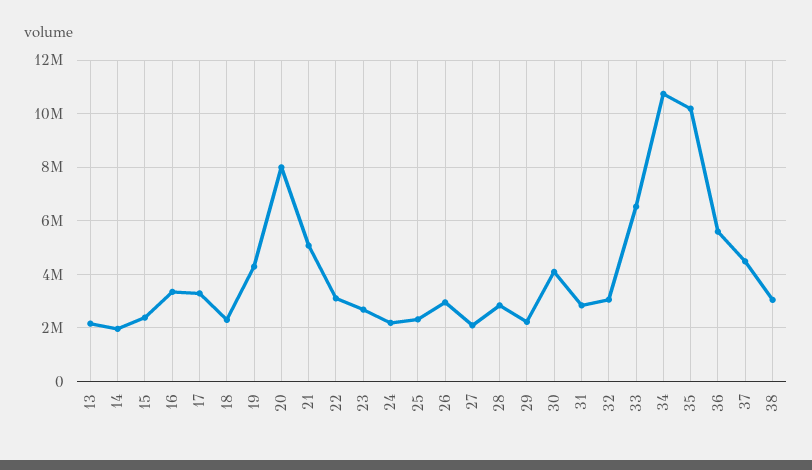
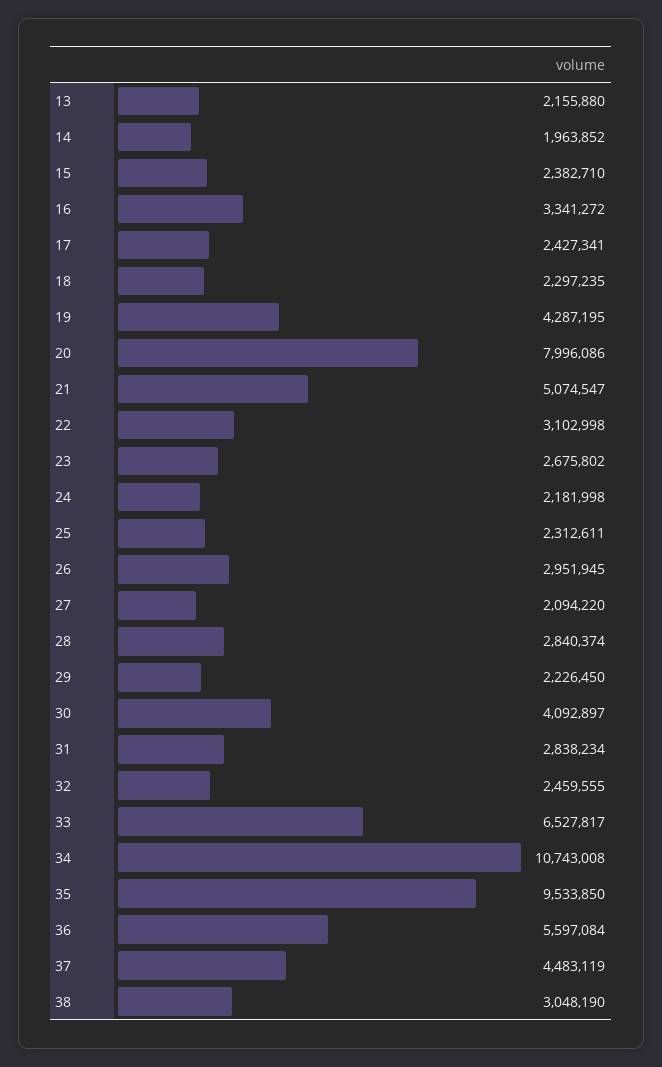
  {
    "13": 2155880,
    "14": 1963852,
    "15": 2382710,
    "16": 3341272,
-   "17": 3250000,
+   "17": 2427341,
    "18": 2297235,
    "19": 4287195,
    "20": 7996086,
    "21": 5074547,
    "22": 3102998,
    "23": 2675802,
    "24": 2181998,
    "25": 2312611,
    "26": 2951945,
    "27": 2094220,
    "28": 2840374,
    "29": 2226450,
    "30": 4092897,
    "31": 2838234,
-   "32": 3000000,
+   "32": 2459555,
    "33": 6527817,
    "34": 10743008,
-   "35": 10250000,
+   "35": 9533850,
    "36": 5597084,
    "37": 4483119,
    "38": 3048190
  }

